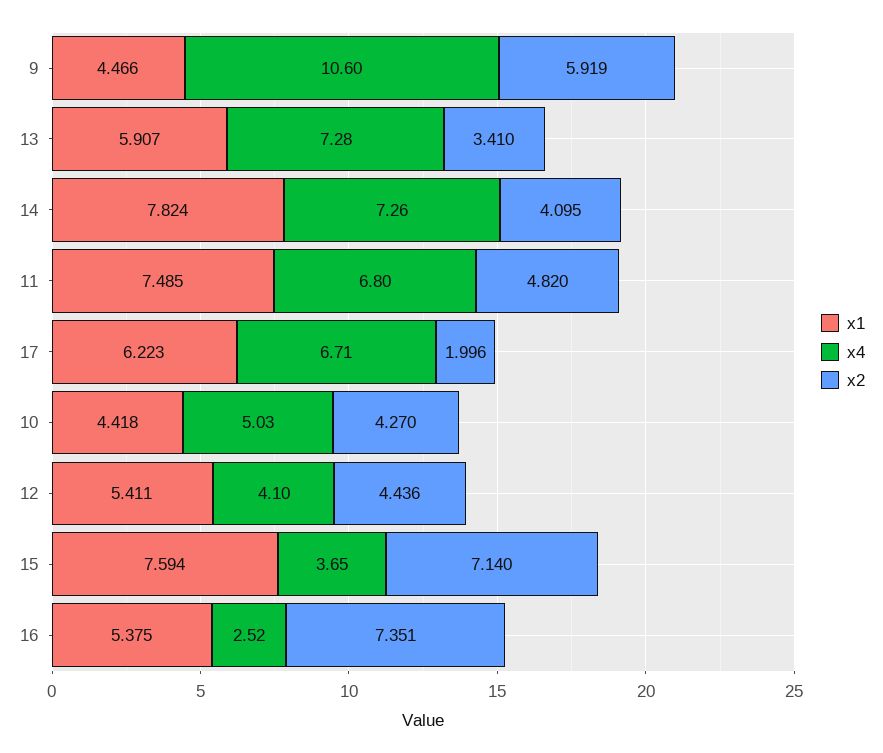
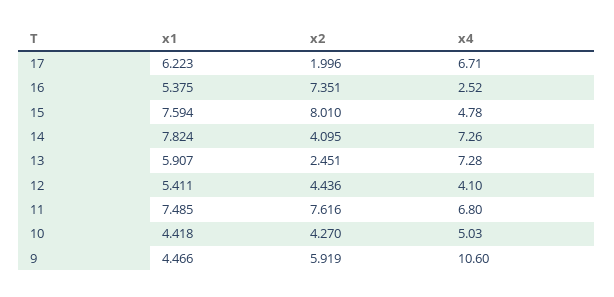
  {
    "x1": {
      "9": 4.466,
      "13": 5.907,
      "14": 7.824,
      "11": 7.485,
      "17": 6.223,
      "10": 4.418,
      "12": 5.411,
      "15": 7.594,
      "16": 5.375
    },
    "x4": {
      "9": 10.6,
      "13": 7.28,
      "14": 7.26,
      "11": 6.8,
      "17": 6.71,
      "10": 5.03,
      "12": 4.1,
-     "15": 3.65,
+     "15": 4.78,
      "16": 2.52
    },
    "x2": {
      "9": 5.919,
-     "13": 3.41,
+     "13": 2.451,
      "14": 4.095,
-     "11": 4.82,
+     "11": 7.616,
      "17": 1.996,
      "10": 4.27,
      "12": 4.436,
-     "15": 7.14,
+     "15": 8.01,
      "16": 7.351
    }
  }

